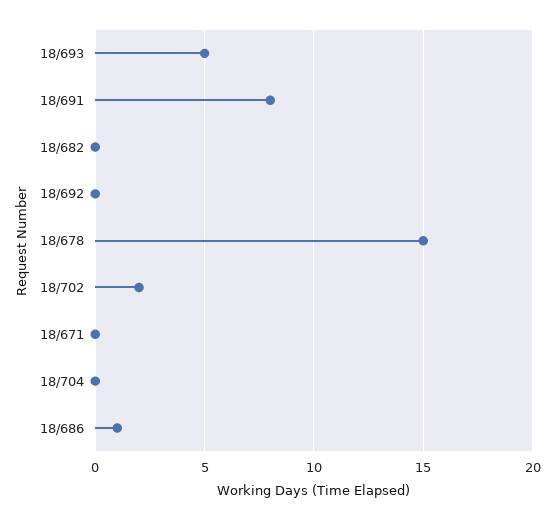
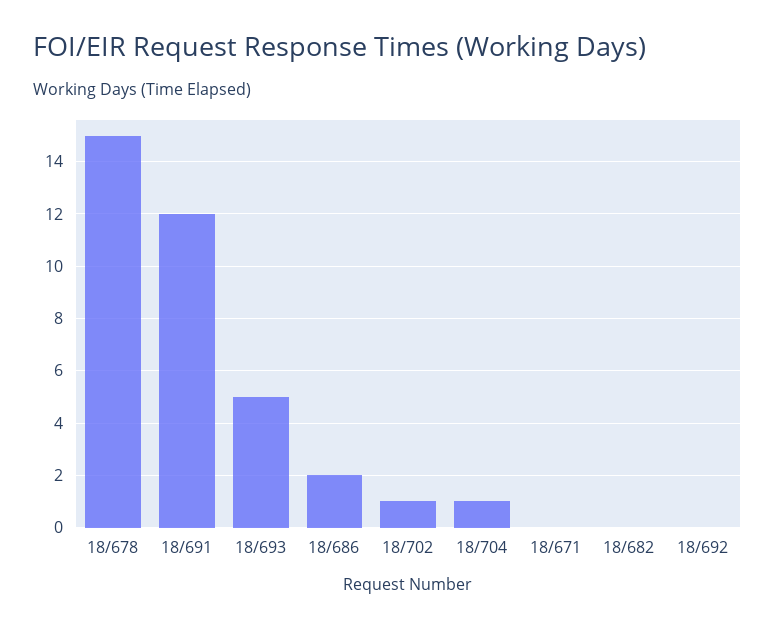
  {
    "18/693": 5,
-   "18/691": 8,
+   "18/691": 12,
    "18/682": 0,
    "18/692": 0,
    "18/678": 15,
-   "18/702": 2,
+   "18/702": 1,
    "18/671": 0,
-   "18/704": 0,
+   "18/704": 1,
-   "18/686": 1
+   "18/686": 2
  }

